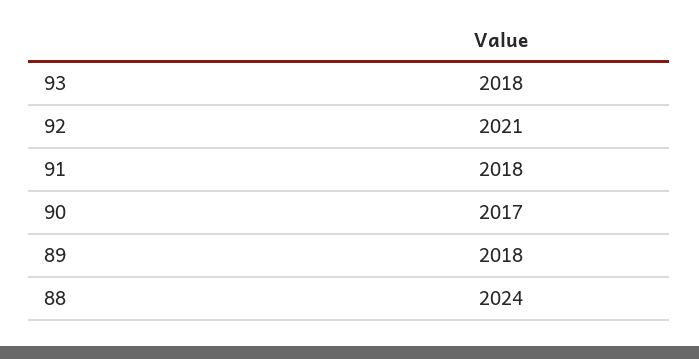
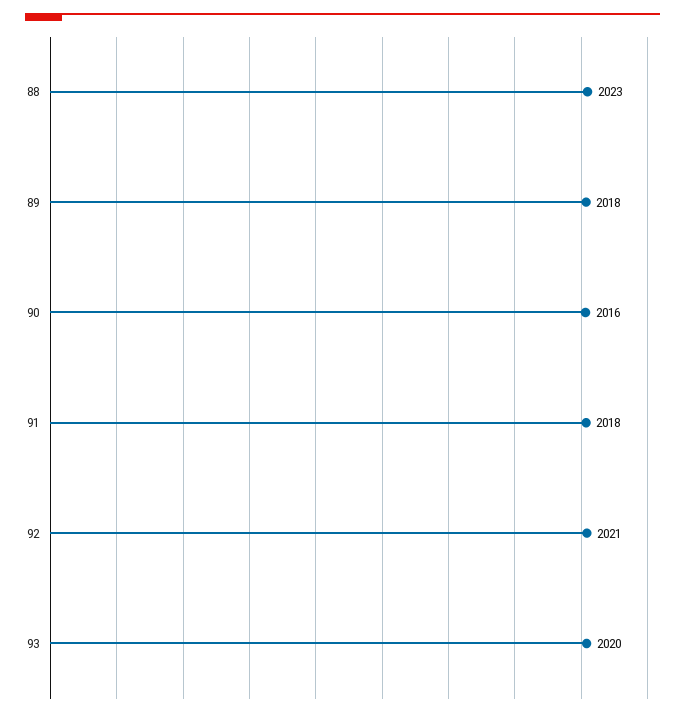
  {
-   "93": 2018,
+   "93": 2020,
    "92": 2021,
    "91": 2018,
-   "90": 2017,
+   "90": 2016,
    "89": 2018,
-   "88": 2024
+   "88": 2023
  }

